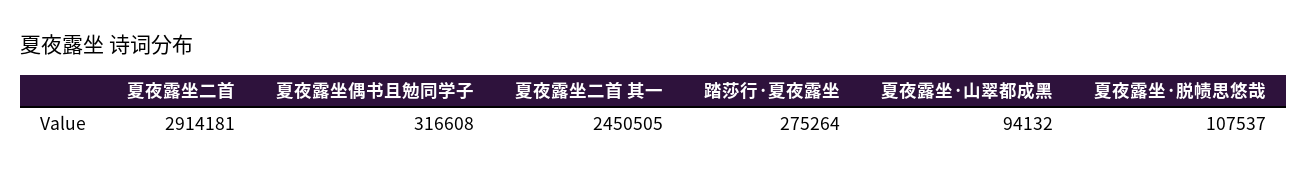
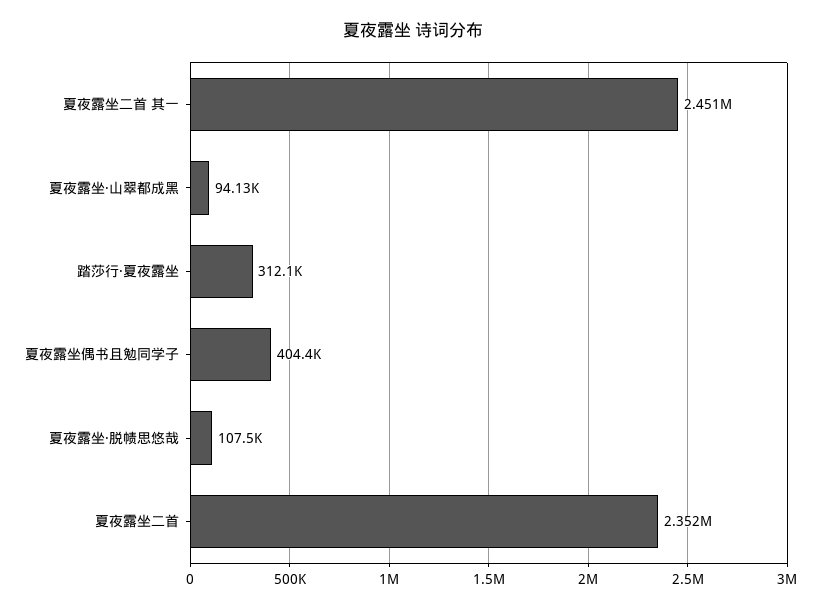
  {
-   "夏夜露坐二首": 2914181,
+   "夏夜露坐二首": 2352000,
-   "夏夜露坐偶书且勉同学子": 316608,
+   "夏夜露坐偶书且勉同学子": 404400,
    "夏夜露坐二首 其一": 2450505,
-   "踏莎行·夏夜露坐": 275264,
+   "踏莎行·夏夜露坐": 312100,
    "夏夜露坐·山翠都成黑": 94132,
    "夏夜露坐·脱帻思悠哉": 107537
  }

